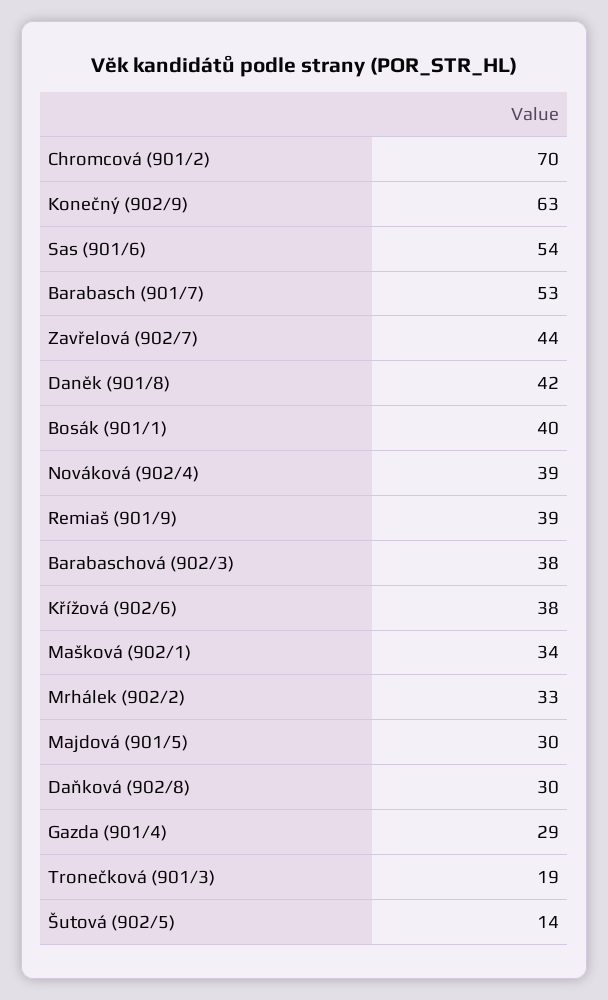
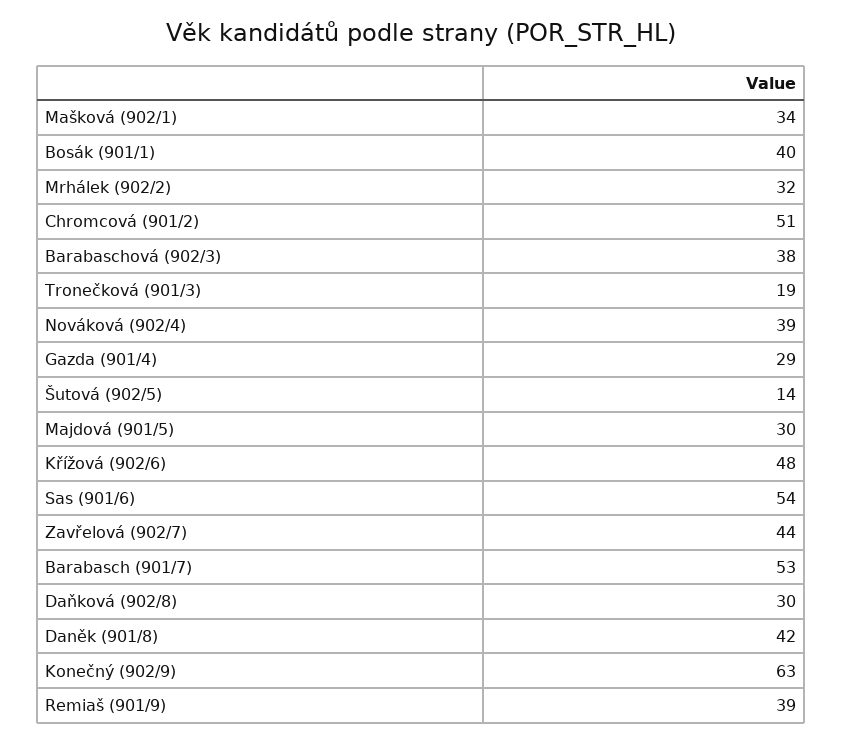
  {
-   "Chromcová (901/2)": 70,
+   "Chromcová (901/2)": 51,
    "Konečný (902/9)": 63,
    "Sas (901/6)": 54,
    "Barabasch (901/7)": 53,
    "Zavřelová (902/7)": 44,
    "Daněk (901/8)": 42,
    "Bosák (901/1)": 40,
    "Nováková (902/4)": 39,
    "Remiaš (901/9)": 39,
    "Barabaschová (902/3)": 38,
-   "Křížová (902/6)": 38,
+   "Křížová (902/6)": 48,
    "Mašková (902/1)": 34,
-   "Mrhálek (902/2)": 33,
+   "Mrhálek (902/2)": 32,
    "Majdová (901/5)": 30,
    "Daňková (902/8)": 30,
    "Gazda (901/4)": 29,
    "Tronečková (901/3)": 19,
    "Šutová (902/5)": 14
  }

